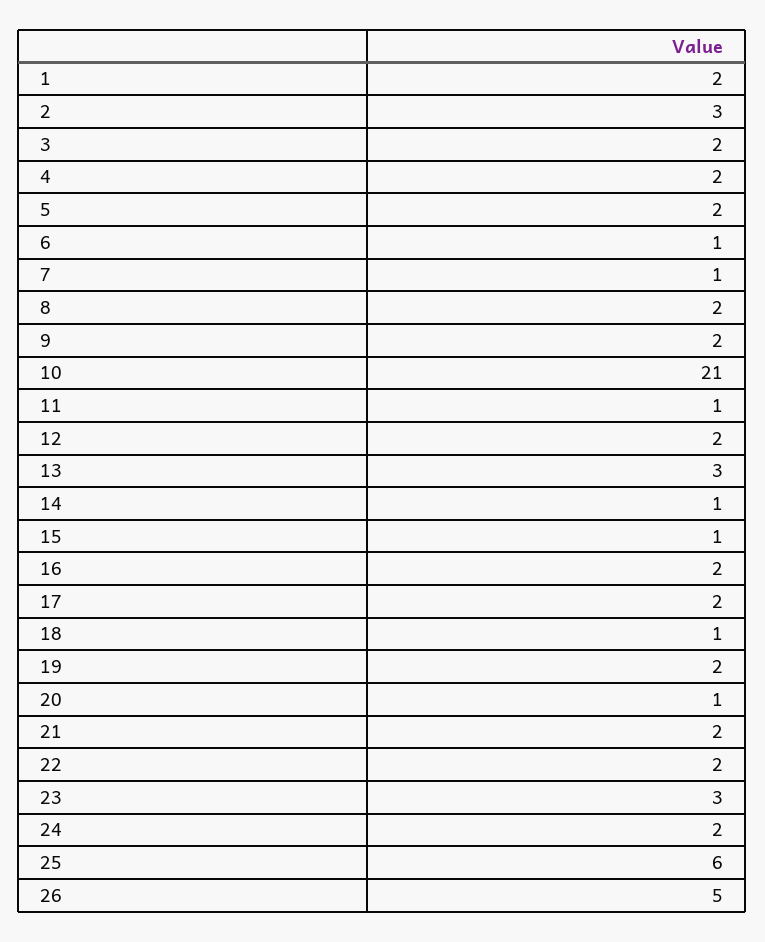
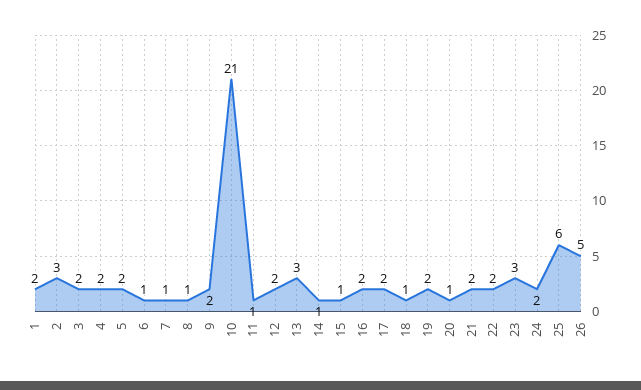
  {
    "1": 2,
    "2": 3,
    "3": 2,
    "4": 2,
    "5": 2,
    "6": 1,
    "7": 1,
-   "8": 2,
+   "8": 1,
    "9": 2,
    "10": 21,
    "11": 1,
    "12": 2,
    "13": 3,
    "14": 1,
    "15": 1,
    "16": 2,
    "17": 2,
    "18": 1,
    "19": 2,
    "20": 1,
    "21": 2,
    "22": 2,
    "23": 3,
    "24": 2,
    "25": 6,
    "26": 5
  }

